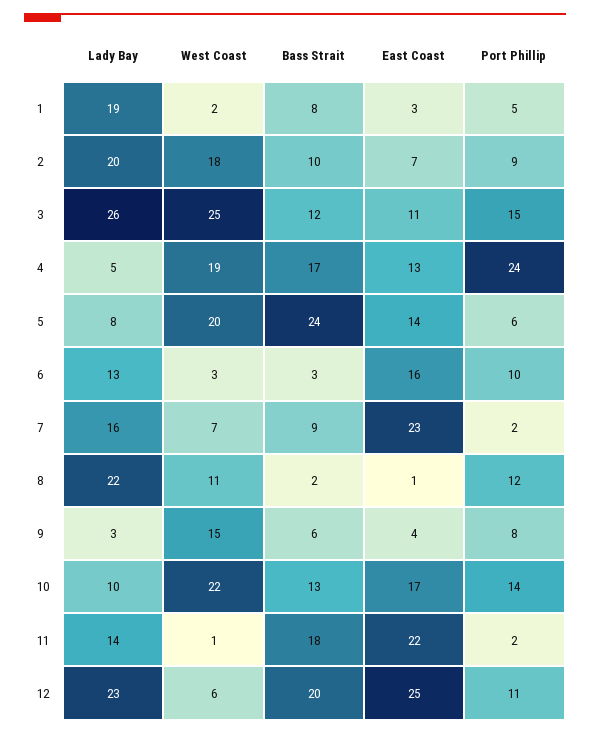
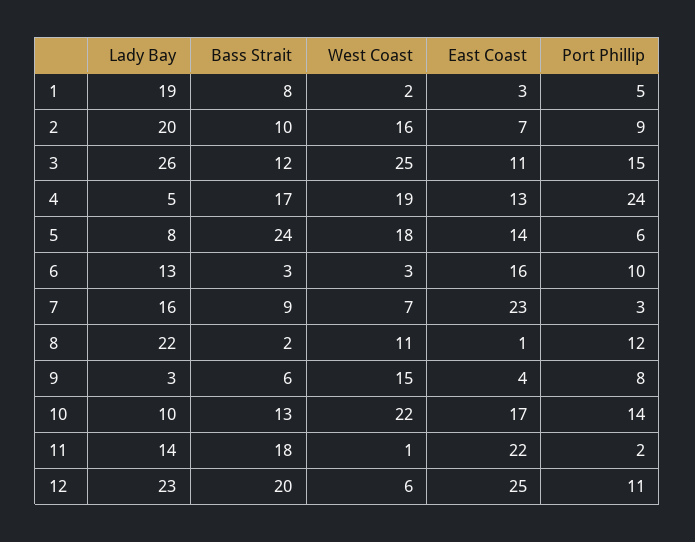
  {
    "Lady Bay": {
      "1": 19,
      "2": 20,
      "3": 26,
      "4": 5,
      "5": 8,
      "6": 13,
      "7": 16,
      "8": 22,
      "9": 3,
      "10": 10,
      "11": 14,
      "12": 23
    },
    "West Coast": {
      "1": 2,
-     "2": 18,
+     "2": 16,
      "3": 25,
      "4": 19,
-     "5": 20,
+     "5": 18,
      "6": 3,
      "7": 7,
      "8": 11,
      "9": 15,
      "10": 22,
      "11": 1,
      "12": 6
    },
    "Bass Strait": {
      "1": 8,
      "2": 10,
      "3": 12,
      "4": 17,
      "5": 24,
      "6": 3,
      "7": 9,
      "8": 2,
      "9": 6,
      "10": 13,
      "11": 18,
      "12": 20
    },
    "East Coast": {
      "1": 3,
      "2": 7,
      "3": 11,
      "4": 13,
      "5": 14,
      "6": 16,
      "7": 23,
      "8": 1,
      "9": 4,
      "10": 17,
      "11": 22,
      "12": 25
    },
    "Port Phillip": {
      "1": 5,
      "2": 9,
      "3": 15,
      "4": 24,
      "5": 6,
      "6": 10,
-     "7": 2,
+     "7": 3,
      "8": 12,
      "9": 8,
      "10": 14,
      "11": 2,
      "12": 11
    }
  }

